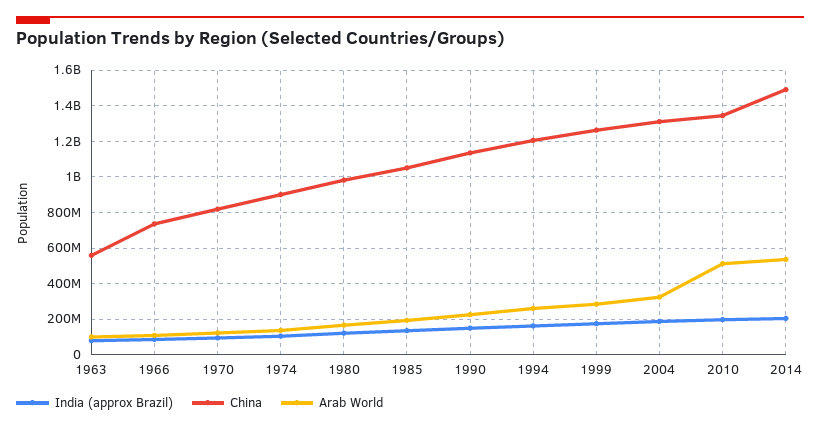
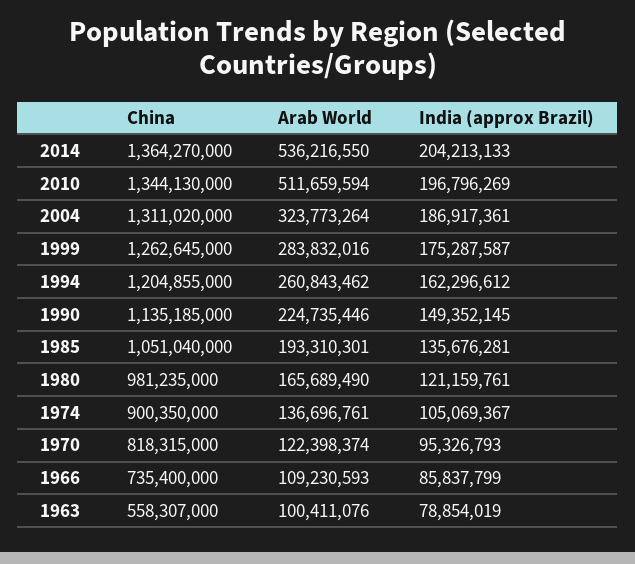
  {
    "India (approx Brazil)": {
      "1963": 78854019,
      "1966": 85837799,
      "1970": 95326793,
      "1974": 105069367,
      "1980": 121159761,
      "1985": 135676281,
      "1990": 149352145,
      "1994": 162296612,
      "1999": 175287587,
      "2004": 186917361,
      "2010": 196796269,
      "2014": 204213133
    },
    "China": {
      "1963": 558307000,
      "1966": 735400000,
      "1970": 818315000,
      "1974": 900350000,
      "1980": 981235000,
      "1985": 1051040000,
      "1990": 1135185000,
      "1994": 1204855000,
      "1999": 1262645000,
      "2004": 1311020000,
      "2010": 1344130000,
-     "2014": 1500000000
+     "2014": 1364270000
    },
    "Arab World": {
      "1963": 100411076,
      "1966": 109230593,
      "1970": 122398374,
      "1974": 136696761,
      "1980": 165689490,
      "1985": 193310301,
      "1990": 224735446,
      "1994": 260843462,
      "1999": 283832016,
      "2004": 323773264,
      "2010": 511659594,
      "2014": 536216550
    }
  }

